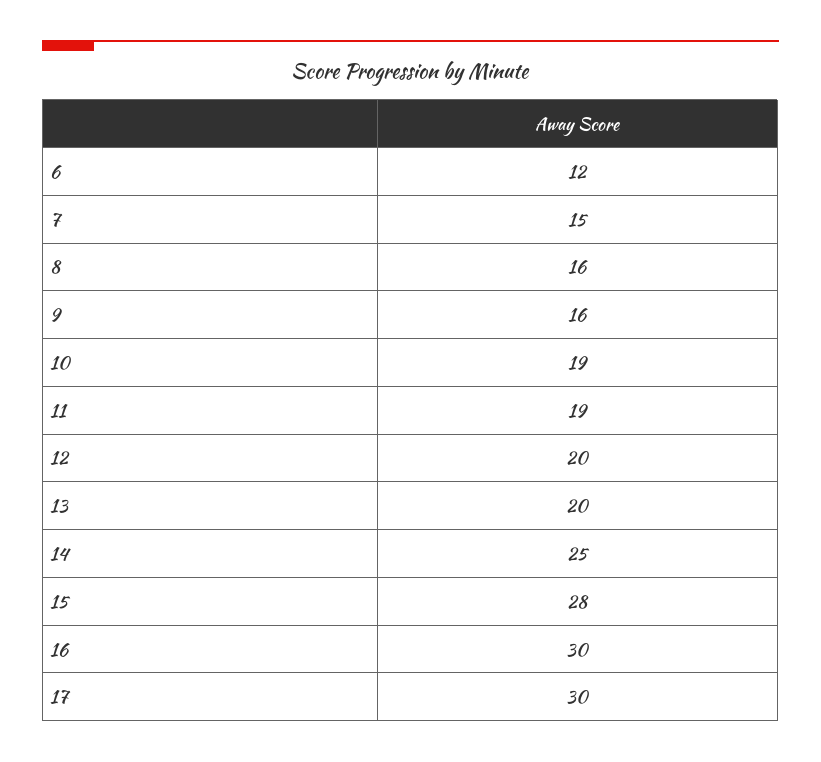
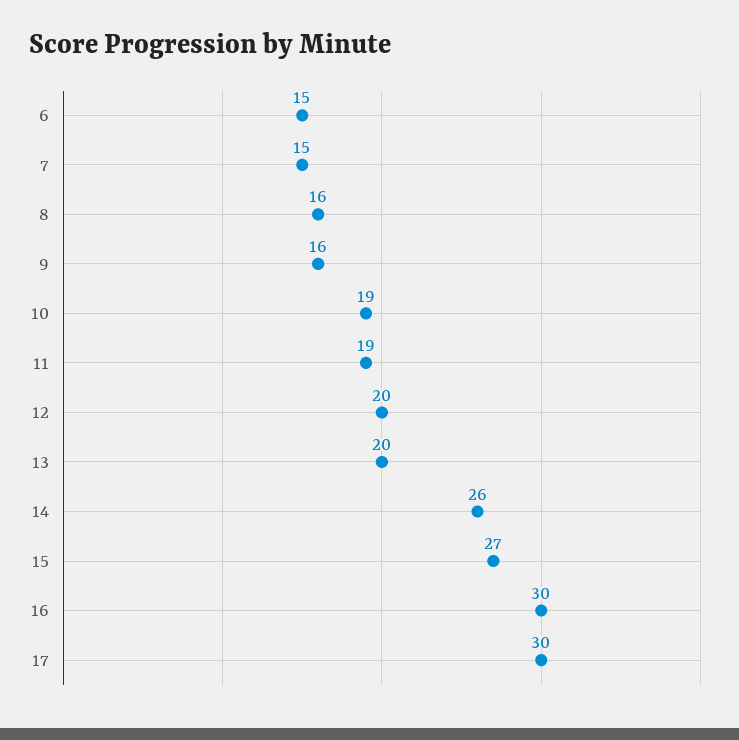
  {
-   "6": 12,
+   "6": 15,
    "7": 15,
    "8": 16,
    "9": 16,
    "10": 19,
    "11": 19,
    "12": 20,
    "13": 20,
-   "14": 25,
+   "14": 26,
-   "15": 28,
+   "15": 27,
    "16": 30,
    "17": 30
  }

